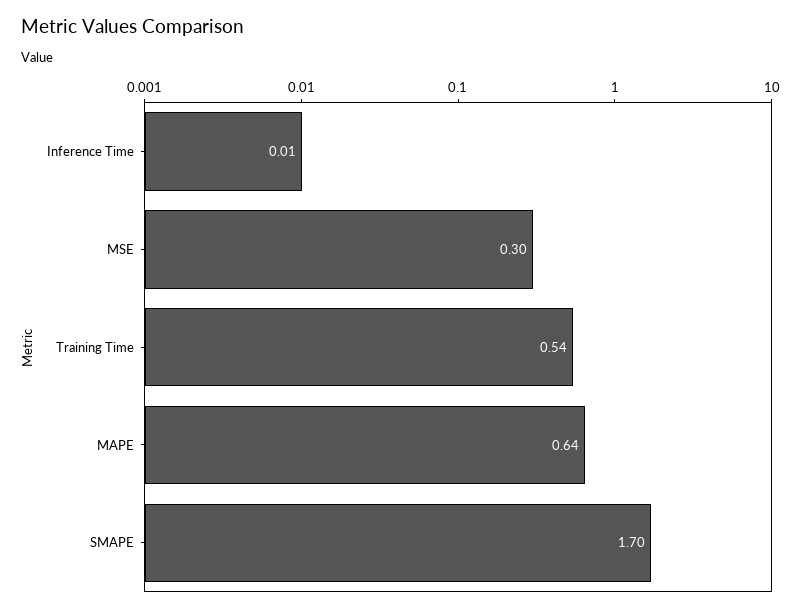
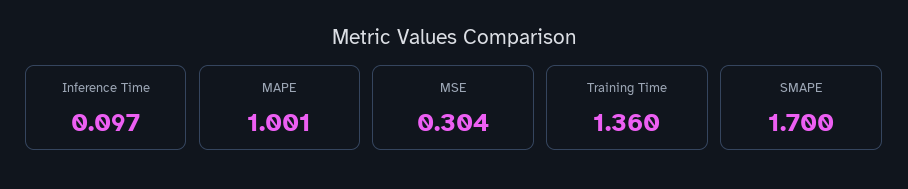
  {
-   "Inference Time": 0.01,
+   "Inference Time": 0.097,
    "MSE": 0.304,
-   "Training Time": 0.54,
+   "Training Time": 1.36,
-   "MAPE": 0.64,
+   "MAPE": 1.001,
    "SMAPE": 1.7
  }

